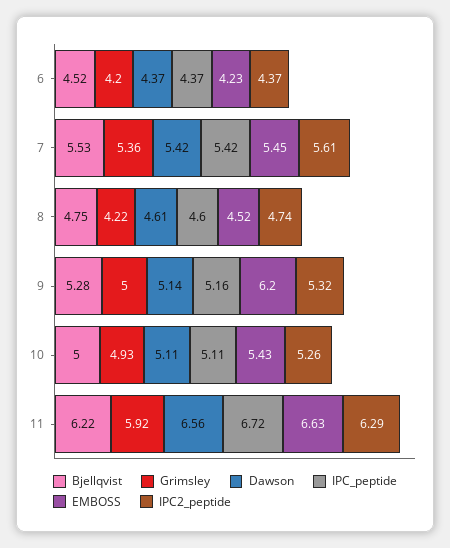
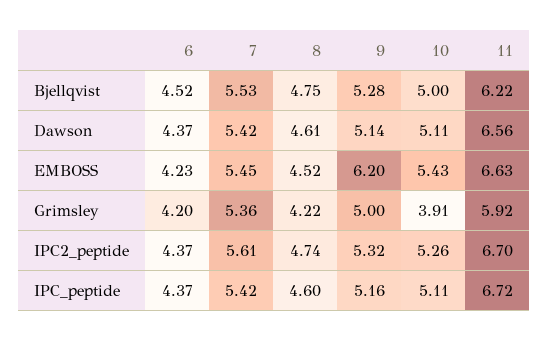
  {
    "Bjellqvist": {
      "6": 4.52,
      "7": 5.53,
      "8": 4.75,
      "9": 5.28,
      "10": 5,
      "11": 6.22
    },
    "Grimsley": {
      "6": 4.2,
      "7": 5.36,
      "8": 4.22,
      "9": 5,
-     "10": 4.93,
+     "10": 3.91,
      "11": 5.92
    },
    "Dawson": {
      "6": 4.37,
      "7": 5.42,
      "8": 4.61,
      "9": 5.14,
      "10": 5.11,
      "11": 6.56
    },
    "IPC_peptide": {
      "6": 4.37,
      "7": 5.42,
      "8": 4.6,
      "9": 5.16,
      "10": 5.11,
      "11": 6.72
    },
    "EMBOSS": {
      "6": 4.23,
      "7": 5.45,
      "8": 4.52,
      "9": 6.2,
      "10": 5.43,
      "11": 6.63
    },
    "IPC2_peptide": {
      "6": 4.37,
      "7": 5.61,
      "8": 4.74,
      "9": 5.32,
      "10": 5.26,
-     "11": 6.29
+     "11": 6.7
    }
  }

